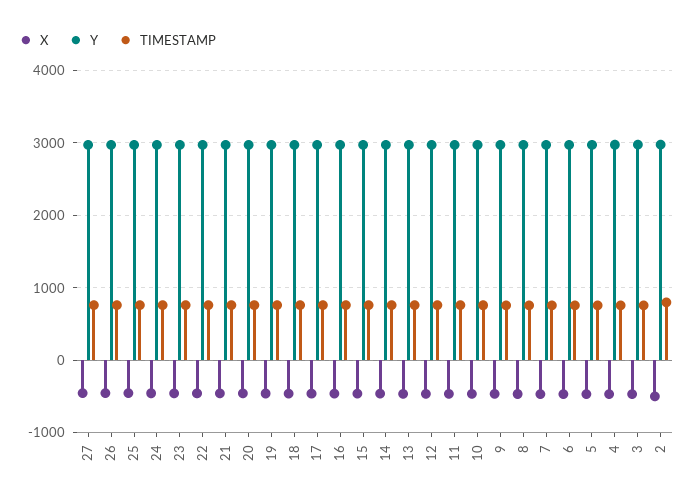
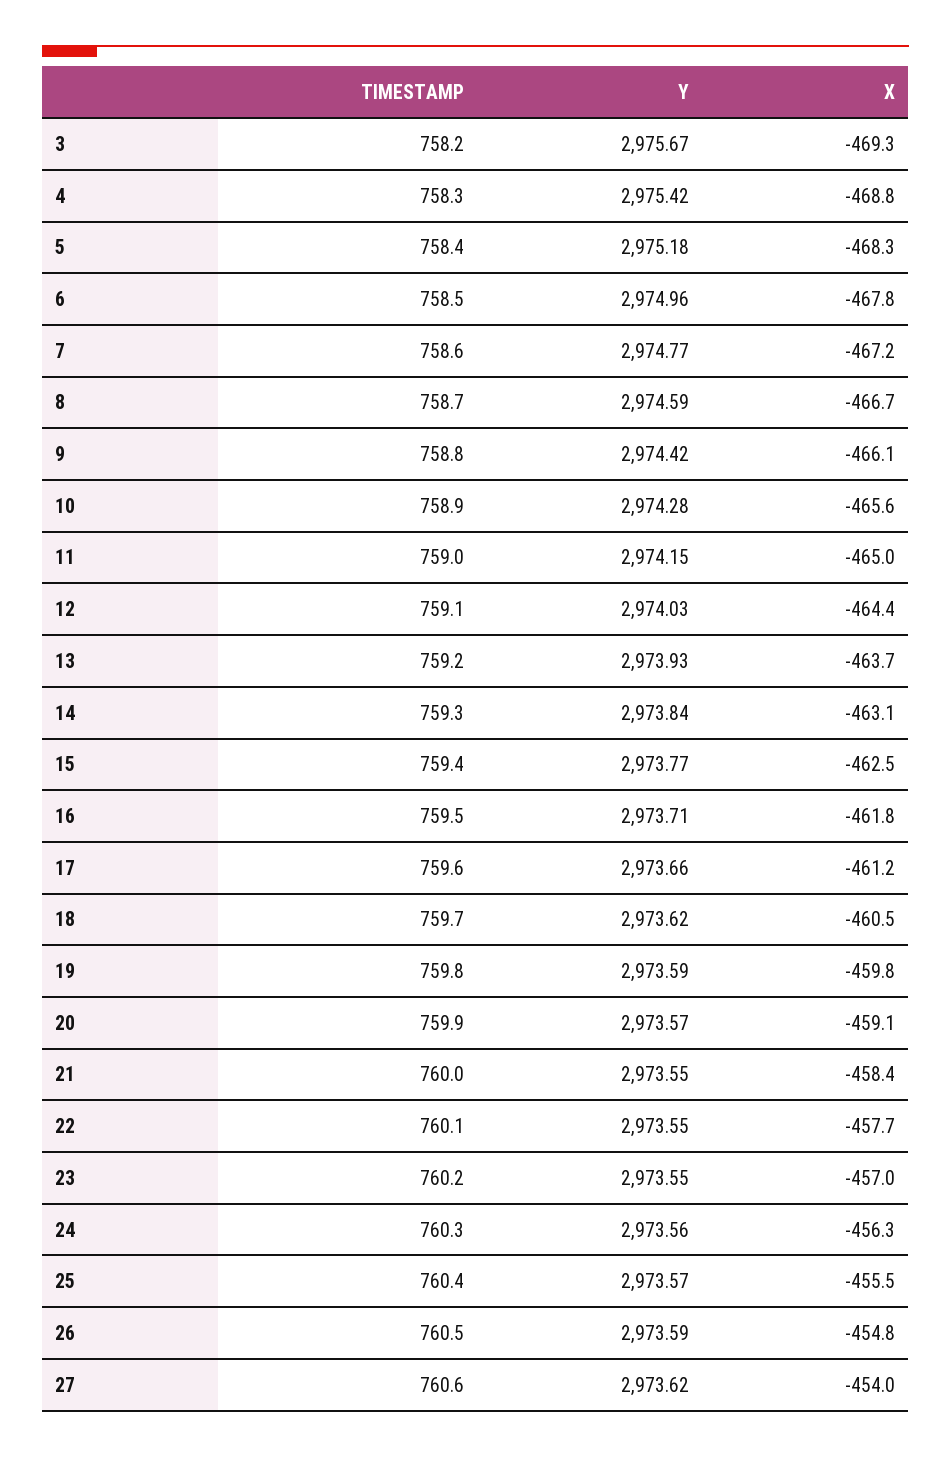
  {
    "X": {
      "27": -454,
      "26": -454.8,
      "25": -455.5,
      "24": -456.3,
      "23": -457,
      "22": -457.7,
      "21": -458.4,
      "20": -459.1,
      "19": -459.8,
      "18": -460.5,
      "17": -461.2,
      "16": -461.8,
      "15": -462.5,
      "14": -463.1,
      "13": -463.7,
      "12": -464.4,
      "11": -465,
      "10": -465.6,
      "9": -466.1,
      "8": -466.7,
      "7": -467.2,
      "6": -467.8,
      "5": -468.3,
      "4": -468.8,
-     "3": -469.3,
+     "3": -469.3
-     "2": -500
    },
    "Y": {
      "27": 2973.62,
      "26": 2973.59,
      "25": 2973.57,
      "24": 2973.56,
      "23": 2973.55,
      "22": 2973.55,
      "21": 2973.55,
      "20": 2973.57,
      "19": 2973.59,
      "18": 2973.62,
      "17": 2973.66,
      "16": 2973.71,
      "15": 2973.77,
      "14": 2973.84,
      "13": 2973.93,
      "12": 2974.03,
      "11": 2974.15,
      "10": 2974.28,
      "9": 2974.42,
      "8": 2974.59,
      "7": 2974.77,
      "6": 2974.96,
      "5": 2975.18,
      "4": 2975.42,
-     "3": 2975.67,
+     "3": 2975.67
-     "2": 3000
    },
    "TIMESTAMP": {
      "27": 760.6,
      "26": 760.5,
      "25": 760.4,
      "24": 760.3,
      "23": 760.2,
      "22": 760.1,
      "21": 760,
      "20": 759.9,
      "19": 759.8,
      "18": 759.7,
      "17": 759.6,
      "16": 759.5,
      "15": 759.4,
      "14": 759.3,
      "13": 759.2,
      "12": 759.1,
      "11": 759,
      "10": 758.9,
      "9": 758.8,
      "8": 758.7,
      "7": 758.6,
      "6": 758.5,
      "5": 758.4,
      "4": 758.3,
-     "3": 758.2,
+     "3": 758.2
-     "2": 800
    }
  }

